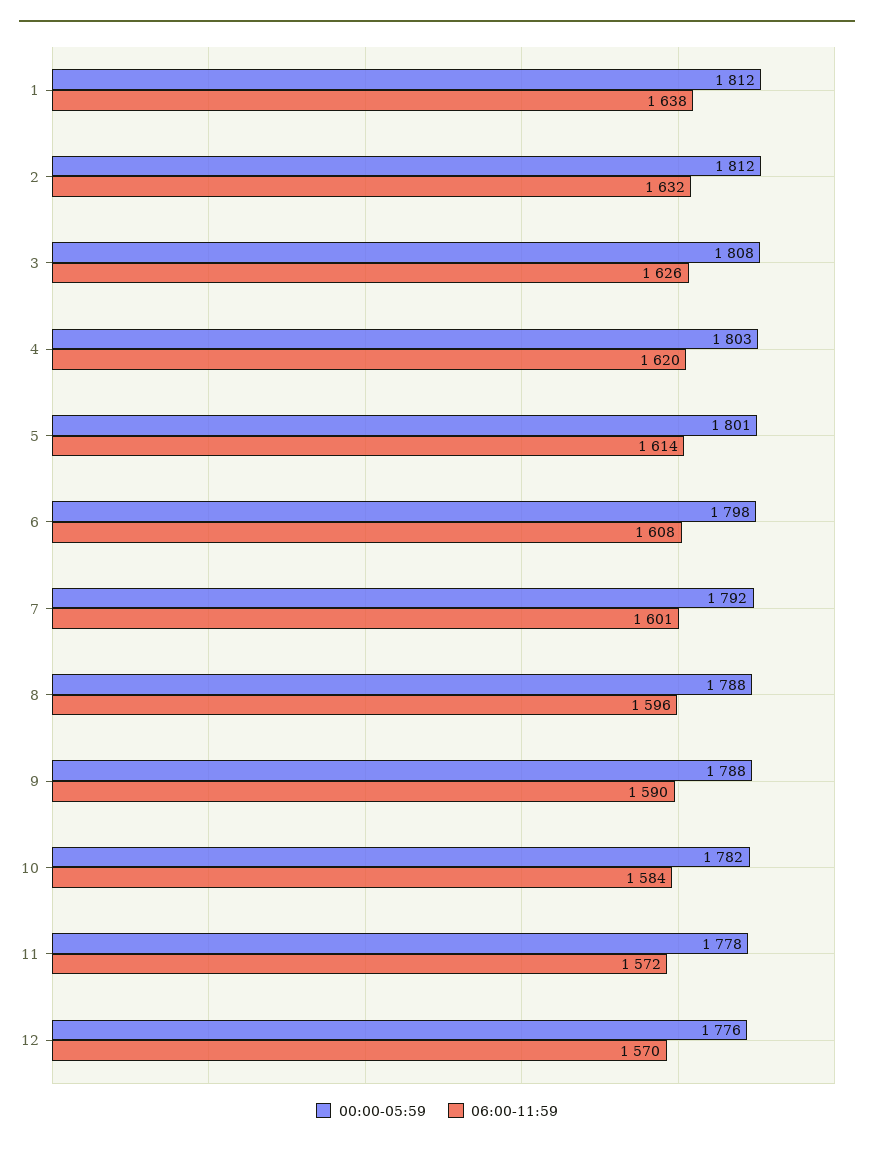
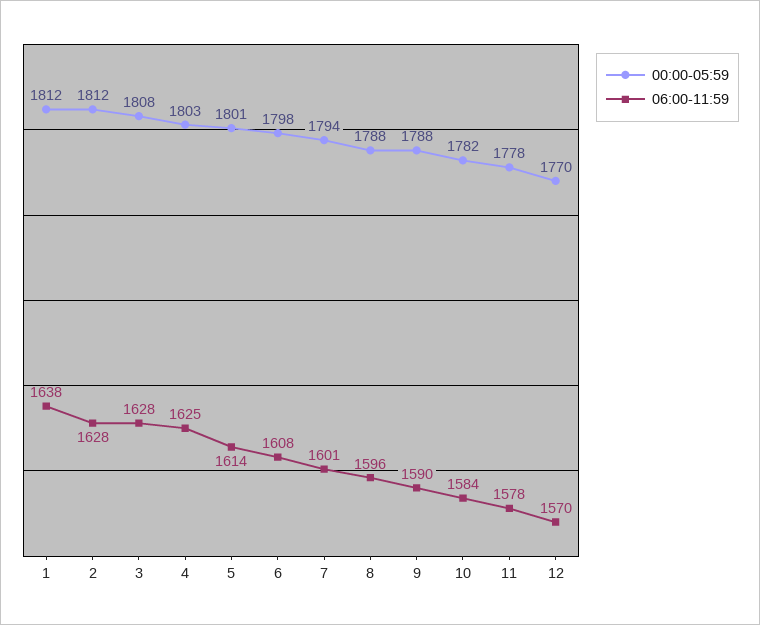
  {
    "00:00-05:59": {
      "1": 1812,
      "2": 1812,
      "3": 1808,
      "4": 1803,
      "5": 1801,
      "6": 1798,
-     "7": 1792,
+     "7": 1794,
      "8": 1788,
      "9": 1788,
      "10": 1782,
      "11": 1778,
-     "12": 1776
+     "12": 1770
    },
    "06:00-11:59": {
      "1": 1638,
-     "2": 1632,
+     "2": 1628,
-     "3": 1626,
+     "3": 1628,
-     "4": 1620,
+     "4": 1625,
      "5": 1614,
      "6": 1608,
      "7": 1601,
      "8": 1596,
      "9": 1590,
      "10": 1584,
-     "11": 1572,
+     "11": 1578,
      "12": 1570
    }
  }

